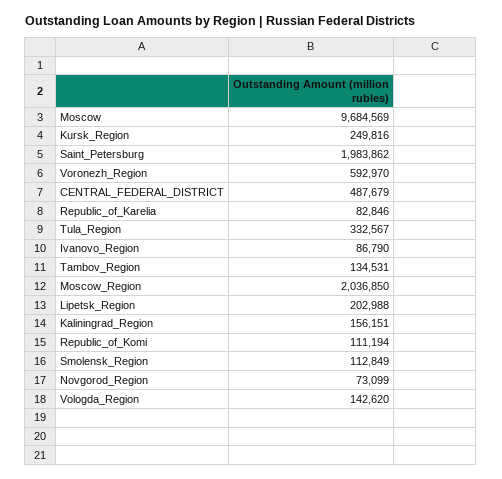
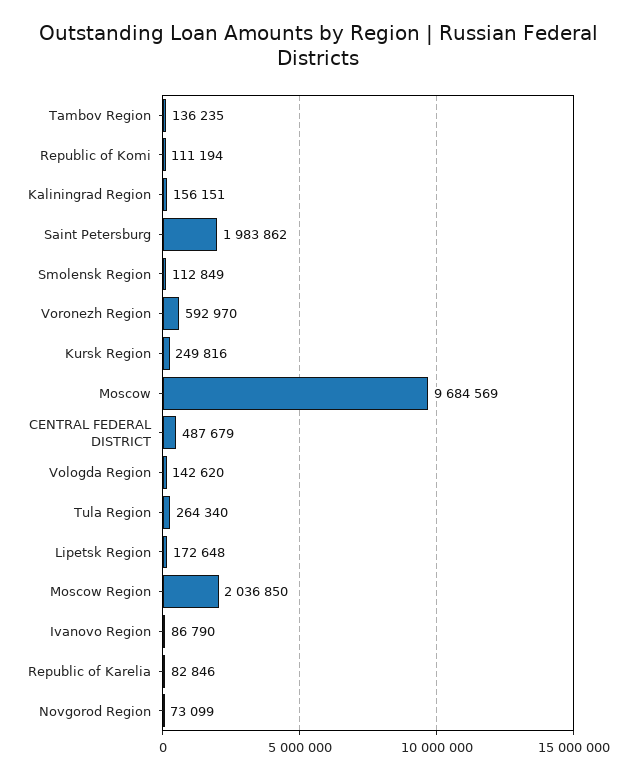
  {
    "Moscow": 9684569,
    "Kursk_Region": 249816,
    "Saint_Petersburg": 1983862,
    "Voronezh_Region": 592970,
    "CENTRAL_FEDERAL_DISTRICT": 487679,
    "Republic_of_Karelia": 82846,
-   "Tula_Region": 332567,
+   "Tula_Region": 264340,
    "Ivanovo_Region": 86790,
-   "Tambov_Region": 134531,
+   "Tambov_Region": 136235,
    "Moscow_Region": 2036850,
-   "Lipetsk_Region": 202988,
+   "Lipetsk_Region": 172648,
    "Kaliningrad_Region": 156151,
    "Republic_of_Komi": 111194,
    "Smolensk_Region": 112849,
    "Novgorod_Region": 73099,
    "Vologda_Region": 142620
  }

